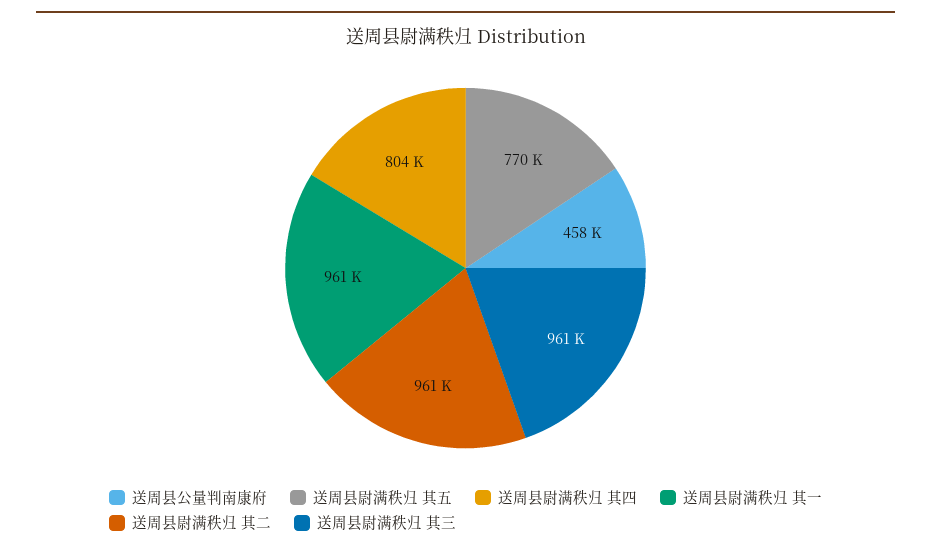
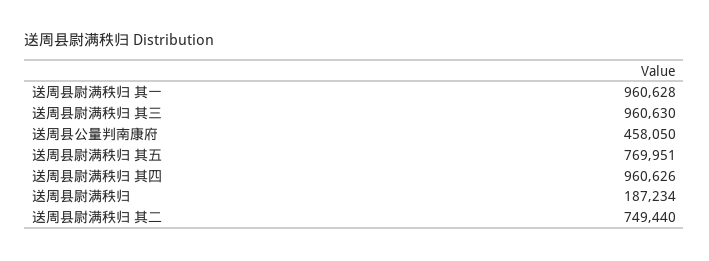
  {
    "送周县公量判南康府": 458050,
    "送周县尉满秩归 其五": 769951,
-   "送周县尉满秩归 其四": 804000,
+   "送周县尉满秩归 其四": 960626,
    "送周县尉满秩归 其一": 960628,
-   "送周县尉满秩归 其二": 961000,
+   "送周县尉满秩归 其二": 749440,
-   "送周县尉满秩归 其三": 960630
+   "送周县尉满秩归 其三": 960630,
+   "送周县尉满秩归": 187234
  }

